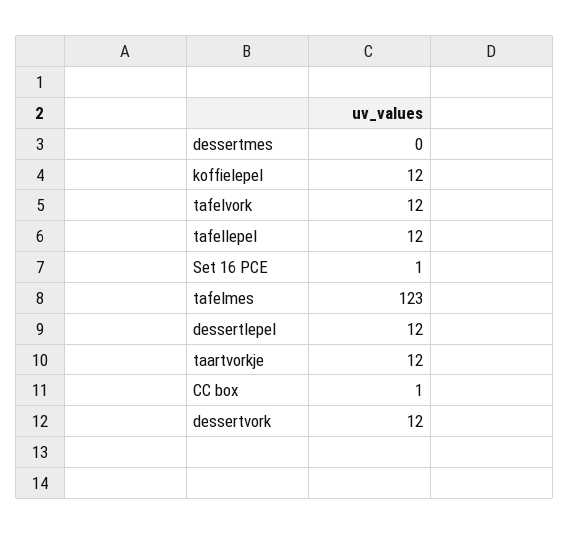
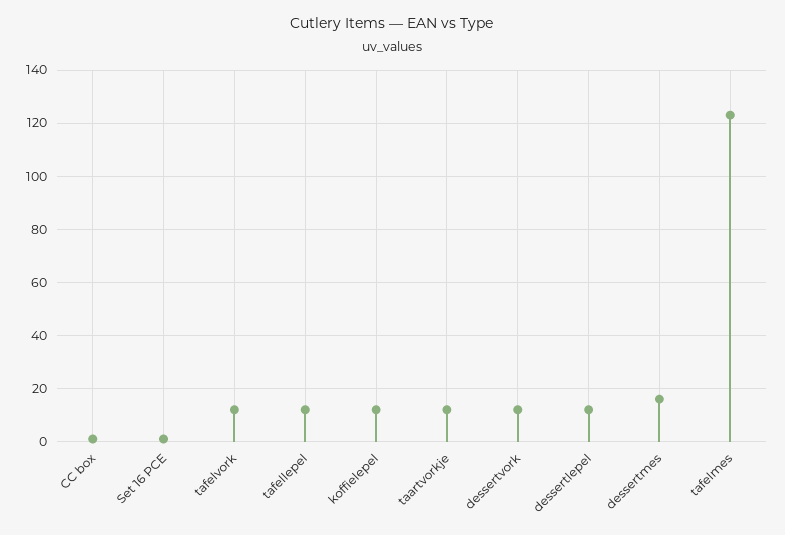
  {
-   "dessertmes": 0,
+   "dessertmes": 15,
    "koffielepel": 12,
    "tafelvork": 12,
    "tafellepel": 12,
    "Set 16 PCE": 1,
    "tafelmes": 123,
    "dessertlepel": 12,
    "taartvorkje": 12,
    "CC box": 1,
    "dessertvork": 12
  }

